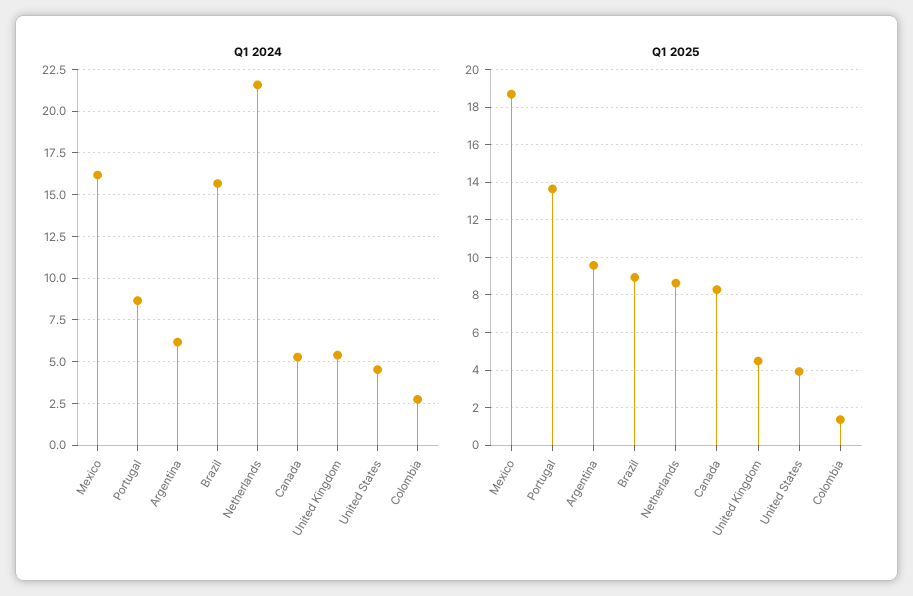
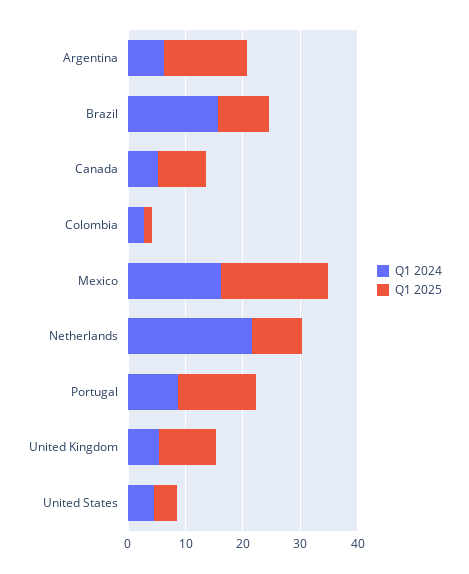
  {
    "Q1 2024": {
      "Mexico": 16,
      "Portugal": 8.5,
      "Argentina": 6,
      "Brazil": 15.5,
      "Netherlands": 21.5,
      "Canada": 5.5,
      "United Kingdom": 5.5,
      "United States": 4.5,
      "Colombia": 2.5
    },
    "Q1 2025": {
      "Mexico": 18.5,
      "Portugal": 13.5,
-     "Argentina": 9.5,
+     "Argentina": 14,
      "Brazil": 9,
      "Netherlands": 8.5,
      "Canada": 8.5,
-     "United Kingdom": 4.5,
+     "United Kingdom": 10,
      "United States": 4,
      "Colombia": 1.5
    }
  }

